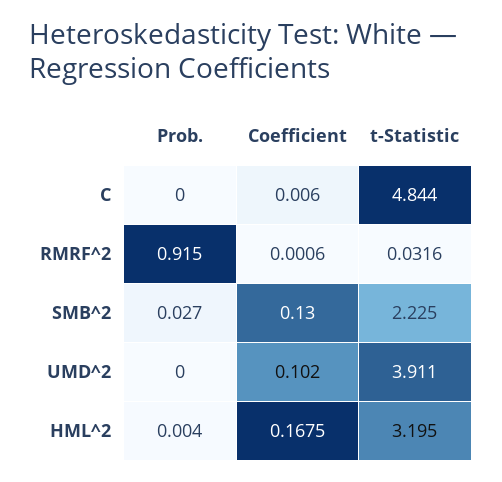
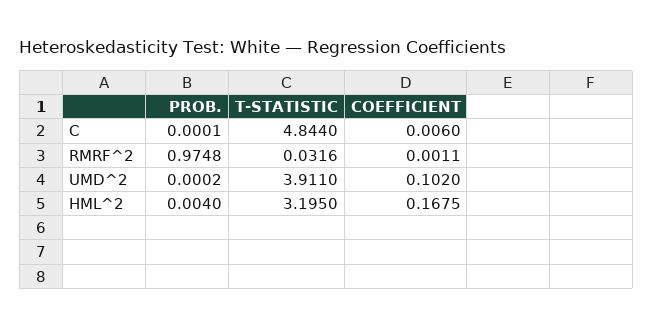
  {
    "Prob.": {
-     "C": 0,
+     "C": 0.0001,
-     "RMRF^2": 0.915,
+     "RMRF^2": 0.9748,
-     "SMB^2": 0.027,
-     "UMD^2": 0,
+     "UMD^2": 0.0002,
      "HML^2": 0.004
    },
    "Coefficient": {
      "C": 0.006,
-     "RMRF^2": 0.0006,
+     "RMRF^2": 0.0011,
-     "SMB^2": 0.13,
      "UMD^2": 0.102,
      "HML^2": 0.1675
    },
    "t-Statistic": {
      "C": 4.844,
      "RMRF^2": 0.0316,
-     "SMB^2": 2.225,
      "UMD^2": 3.911,
      "HML^2": 3.195
    }
  }

